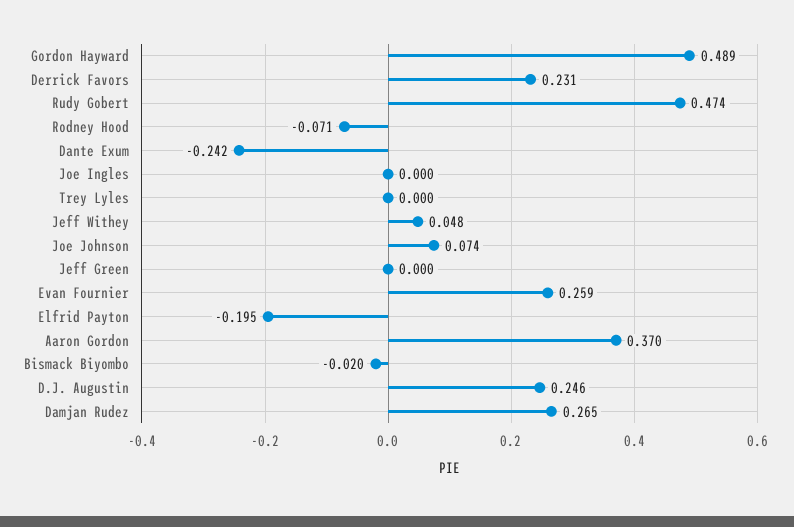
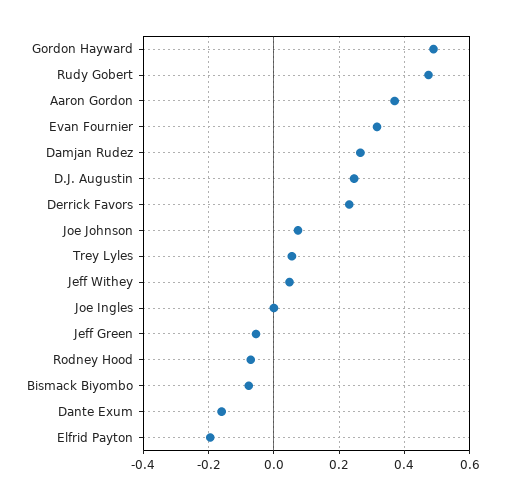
  {
    "Gordon Hayward": 0.489,
    "Derrick Favors": 0.231,
    "Rudy Gobert": 0.474,
    "Rodney Hood": -0.071,
-   "Dante Exum": -0.242,
+   "Dante Exum": -0.16,
    "Joe Ingles": 0,
-   "Trey Lyles": 0,
+   "Trey Lyles": 0.06,
    "Jeff Withey": 0.048,
    "Joe Johnson": 0.074,
-   "Jeff Green": 0,
+   "Jeff Green": -0.06,
-   "Evan Fournier": 0.259,
+   "Evan Fournier": 0.32,
    "Elfrid Payton": -0.195,
    "Aaron Gordon": 0.37,
-   "Bismack Biyombo": -0.02,
+   "Bismack Biyombo": -0.08,
    "D.J. Augustin": 0.246,
    "Damjan Rudez": 0.265
  }

